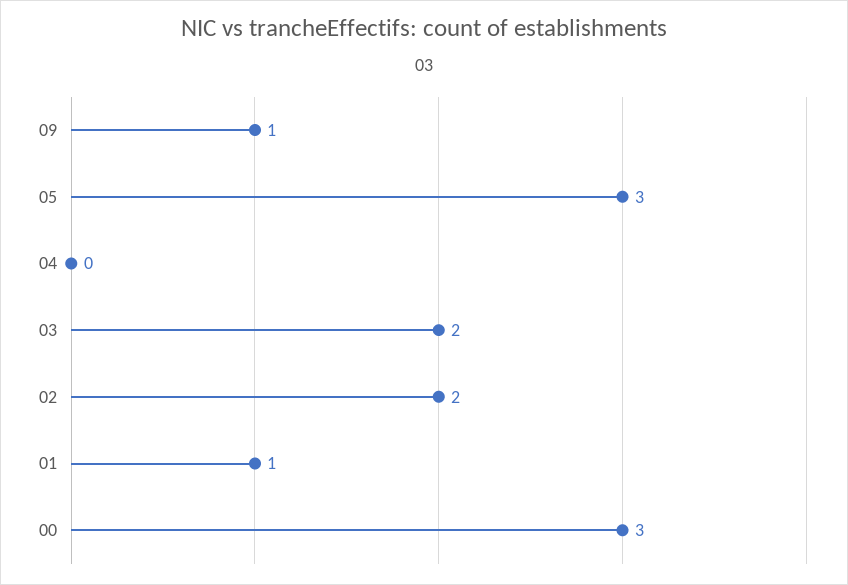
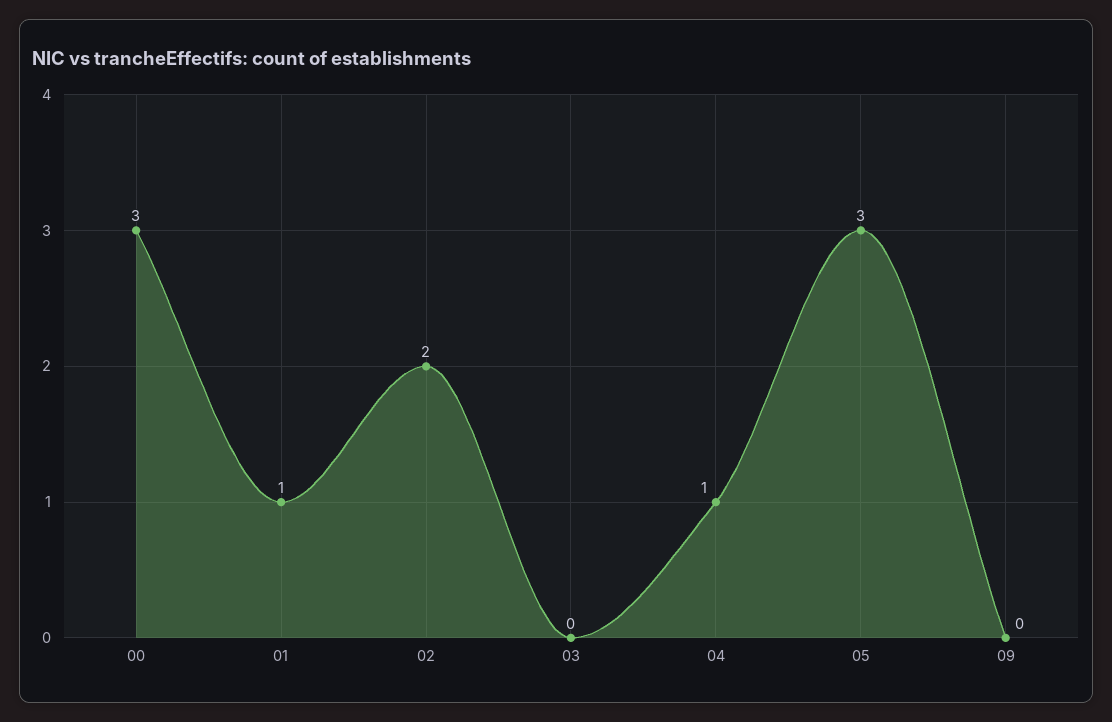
  {
-   "09": 1,
+   "09": 0,
    "05": 3,
-   "04": 0,
+   "04": 1,
-   "03": 2,
+   "03": 0,
    "02": 2,
    "01": 1,
    "00": 3
  }

